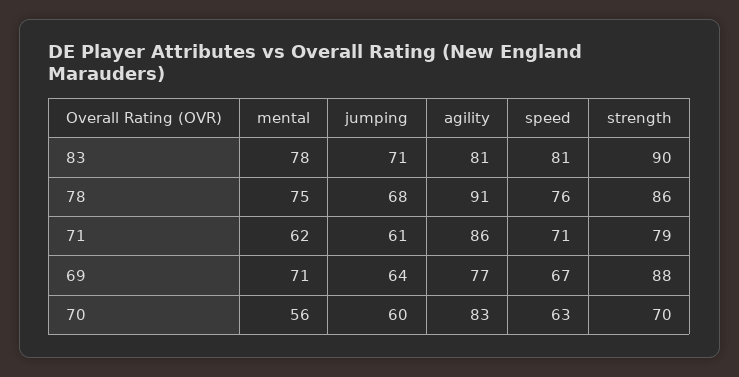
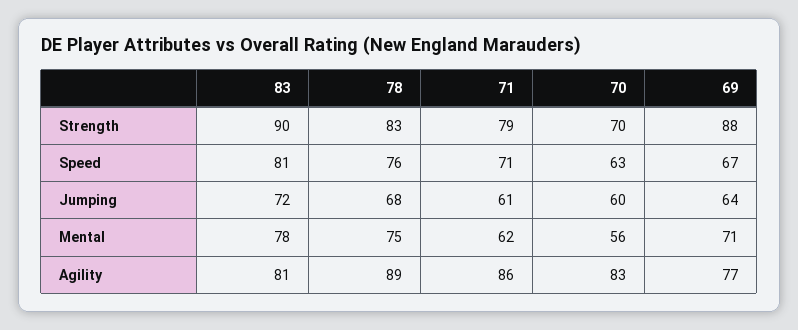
  {
    "mental": {
      "83": 78,
      "78": 75,
      "71": 62,
      "69": 71,
      "70": 56
    },
    "jumping": {
-     "83": 71,
+     "83": 72,
      "78": 68,
      "71": 61,
      "69": 64,
      "70": 60
    },
    "agility": {
      "83": 81,
-     "78": 91,
+     "78": 89,
      "71": 86,
      "69": 77,
      "70": 83
    },
    "speed": {
      "83": 81,
      "78": 76,
      "71": 71,
      "69": 67,
      "70": 63
    },
    "strength": {
      "83": 90,
-     "78": 86,
+     "78": 83,
      "71": 79,
      "69": 88,
      "70": 70
    }
  }

